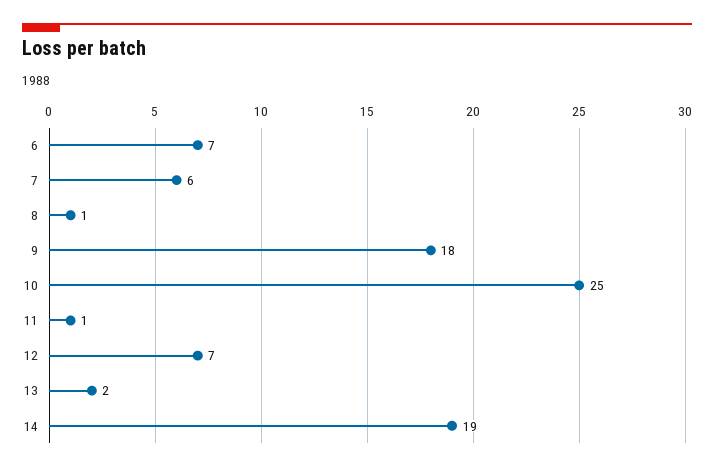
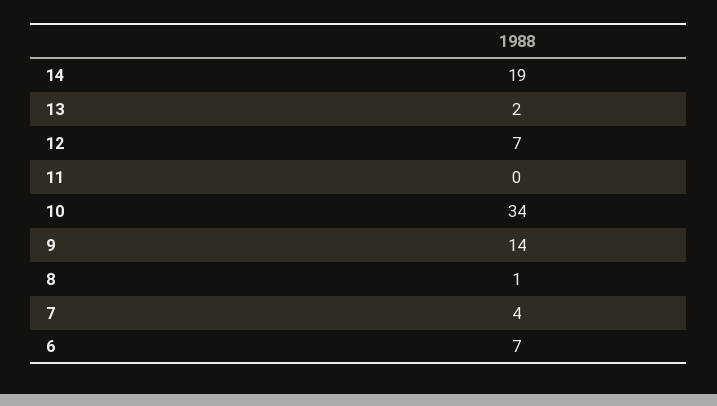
  {
    "6": 7,
-   "7": 6,
+   "7": 4,
    "8": 1,
-   "9": 18,
+   "9": 14,
-   "10": 25,
+   "10": 34,
-   "11": 1,
+   "11": 0,
    "12": 7,
    "13": 2,
    "14": 19
  }

